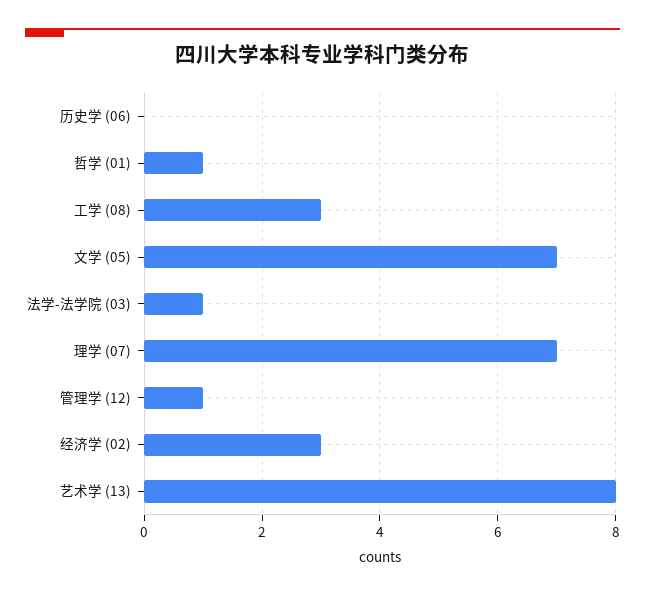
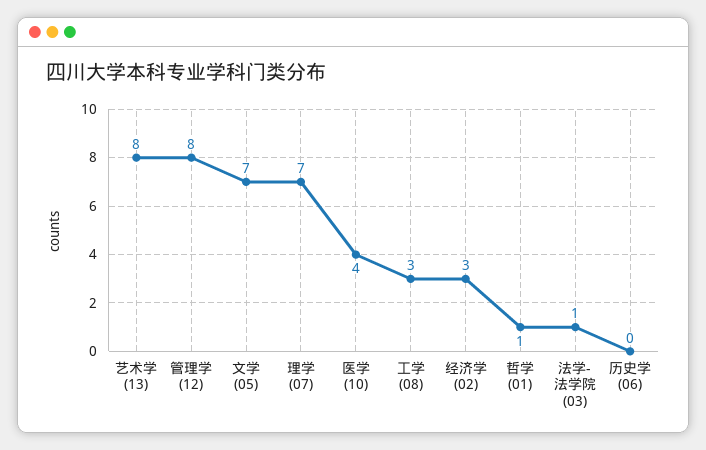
  {
    "历史学 (06)": 0,
    "哲学 (01)": 1,
    "工学 (08)": 3,
    "文学 (05)": 7,
    "法学-法学院 (03)": 1,
    "理学 (07)": 7,
-   "管理学 (12)": 1,
+   "管理学 (12)": 8,
    "经济学 (02)": 3,
-   "艺术学 (13)": 8
+   "艺术学 (13)": 8,
+   "医学 (10)": 4
  }

